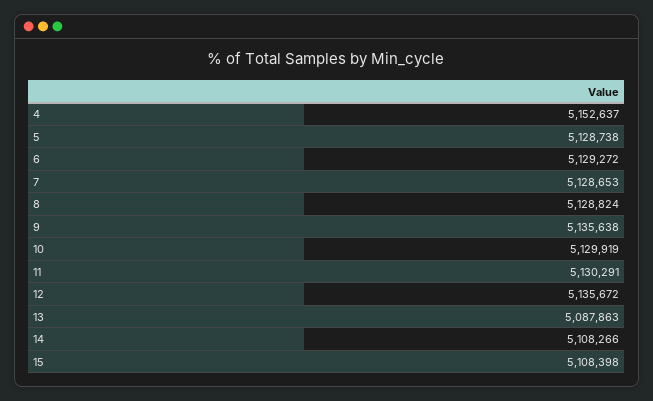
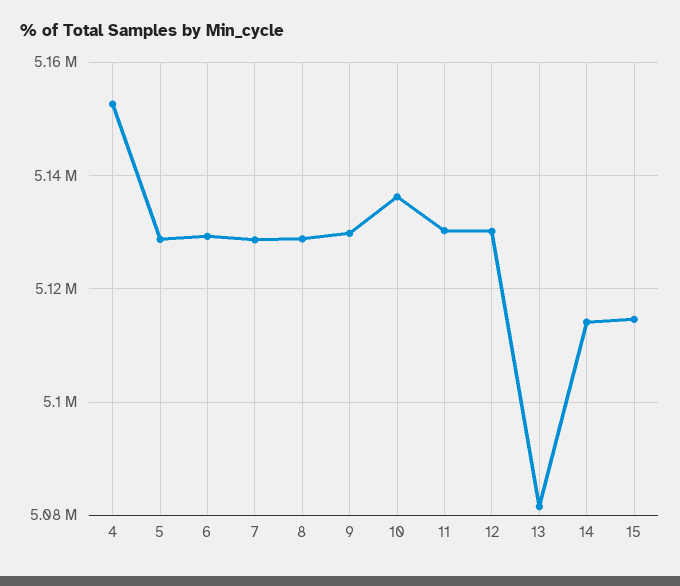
  {
    "4": 5152637,
    "5": 5128738,
    "6": 5129272,
    "7": 5128653,
    "8": 5128824,
-   "9": 5135638,
+   "9": 5130000,
-   "10": 5129919,
+   "10": 5136000,
    "11": 5130291,
-   "12": 5135672,
+   "12": 5130000,
-   "13": 5087863,
+   "13": 5082000,
-   "14": 5108266,
+   "14": 5114000,
-   "15": 5108398
+   "15": 5114000
  }

